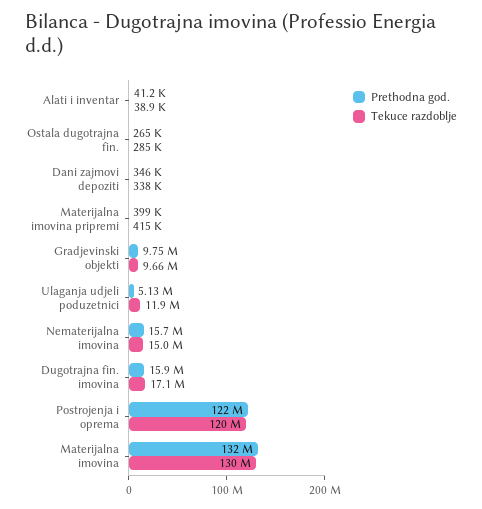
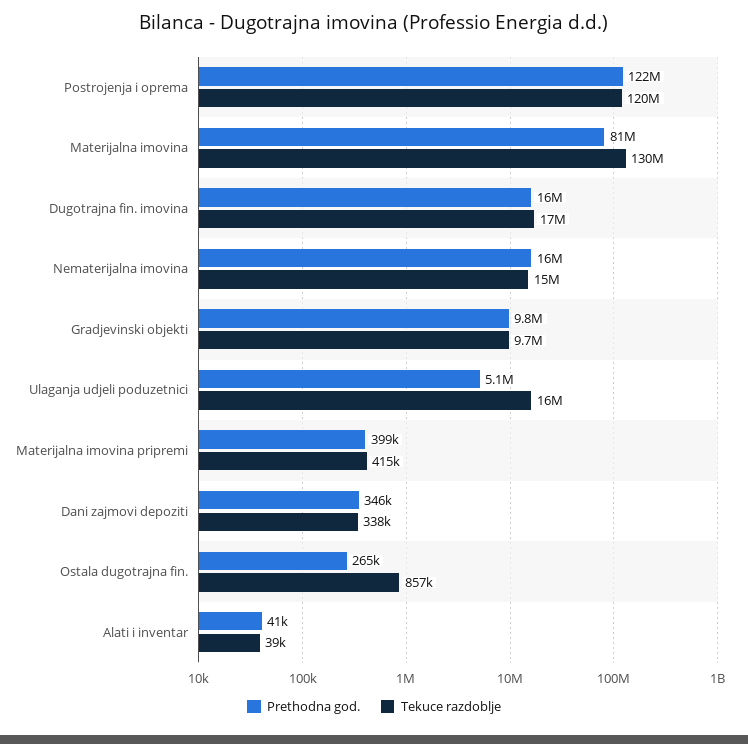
  {
    "Prethodna god.": {
      "Alati i inventar": 41200,
      "Ostala dugotrajna fin.": 265000,
      "Dani zajmovi depoziti": 346000,
      "Materijalna imovina pripremi": 399000,
      "Gradjevinski objekti": 9750000,
      "Ulaganja udjeli poduzetnici": 5130000,
      "Nematerijalna imovina": 15700000,
      "Dugotrajna fin. imovina": 15900000,
      "Postrojenja i oprema": 122000000,
-     "Materijalna imovina": 132000000
+     "Materijalna imovina": 81000000
    },
    "Tekuce razdoblje": {
      "Alati i inventar": 38900,
-     "Ostala dugotrajna fin.": 285000,
+     "Ostala dugotrajna fin.": 857000,
      "Dani zajmovi depoziti": 338000,
      "Materijalna imovina pripremi": 415000,
      "Gradjevinski objekti": 9660000,
-     "Ulaganja udjeli poduzetnici": 11900000,
+     "Ulaganja udjeli poduzetnici": 16000000,
      "Nematerijalna imovina": 15000000,
      "Dugotrajna fin. imovina": 17100000,
      "Postrojenja i oprema": 120000000,
      "Materijalna imovina": 130000000
    }
  }

